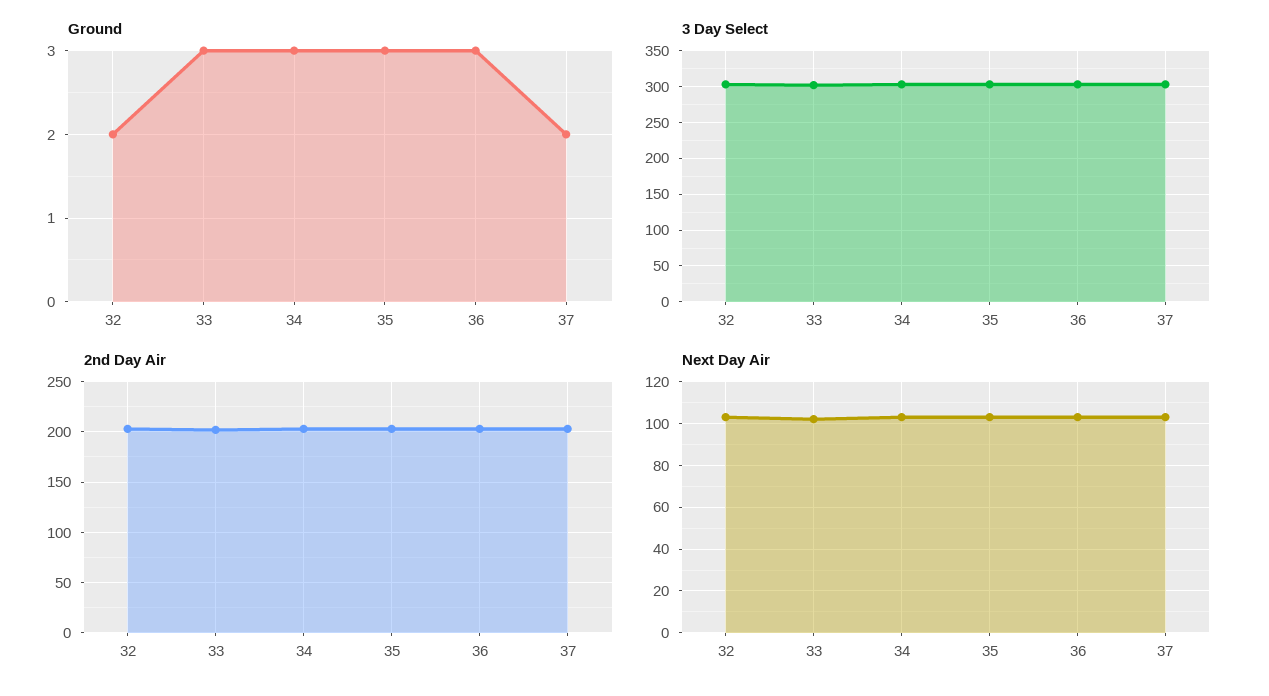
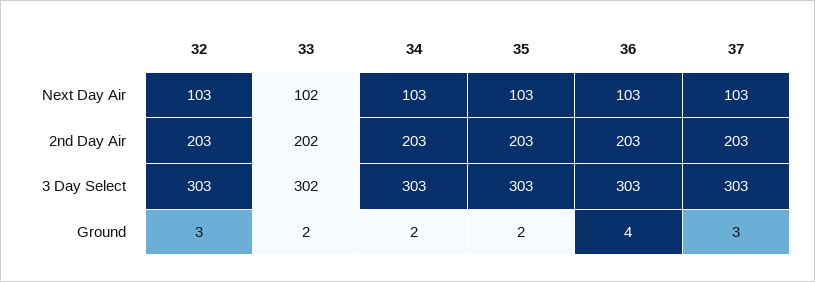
  {
    "Ground": {
-     "32": 2,
+     "32": 3,
-     "33": 3,
+     "33": 2,
-     "34": 3,
+     "34": 2,
-     "35": 3,
+     "35": 2,
-     "36": 3,
+     "36": 4,
-     "37": 2
+     "37": 3
    },
    "3 Day Select": {
      "32": 303,
      "33": 302,
      "34": 303,
      "35": 303,
      "36": 303,
      "37": 303
    },
    "2nd Day Air": {
      "32": 203,
      "33": 202,
      "34": 203,
      "35": 203,
      "36": 203,
      "37": 203
    },
    "Next Day Air": {
      "32": 103,
      "33": 102,
      "34": 103,
      "35": 103,
      "36": 103,
      "37": 103
    }
  }

